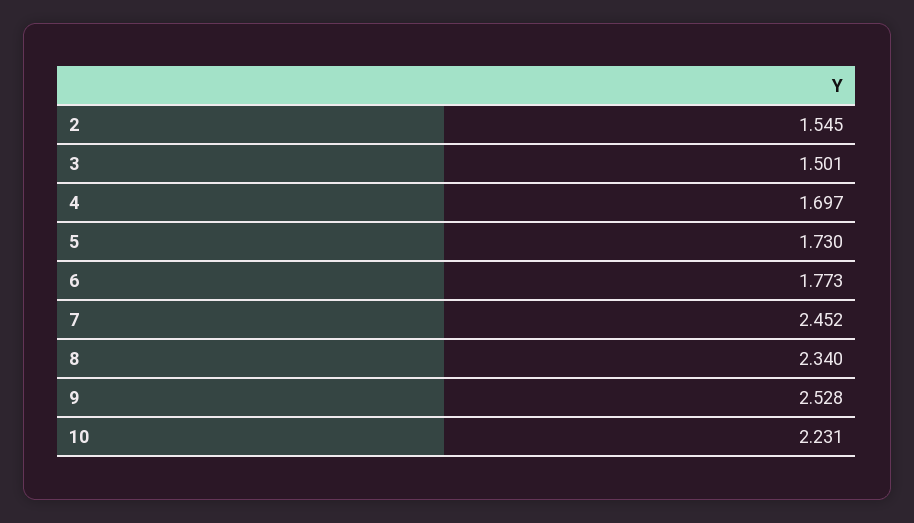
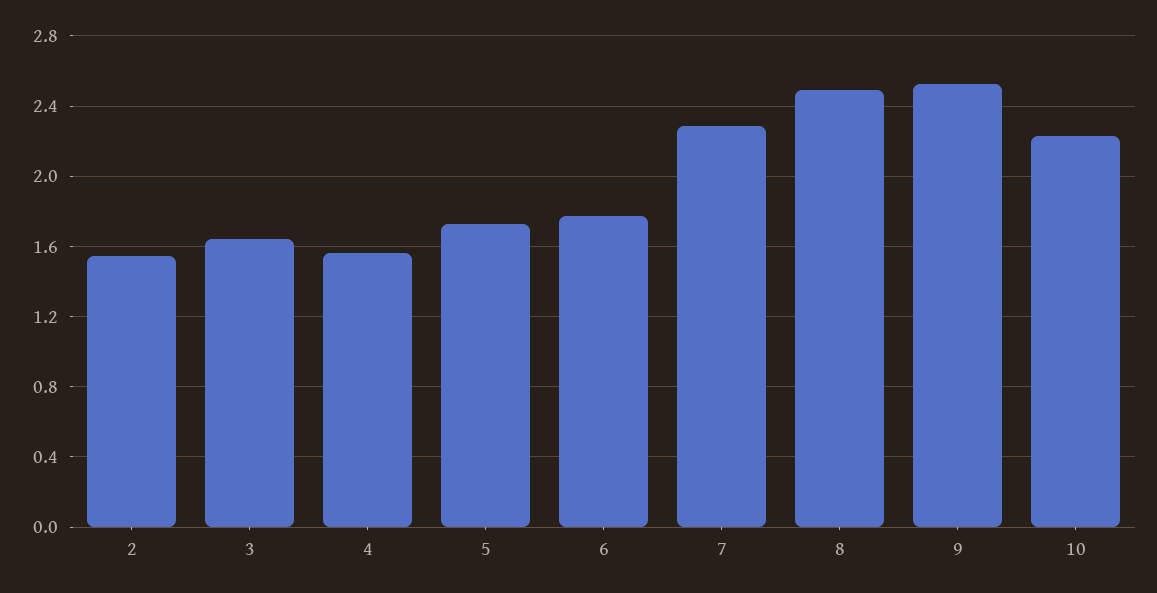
  {
    "2": 1.545,
-   "3": 1.501,
+   "3": 1.65,
-   "4": 1.697,
+   "4": 1.55,
    "5": 1.73,
    "6": 1.773,
-   "7": 2.452,
+   "7": 2.3,
-   "8": 2.34,
+   "8": 2.5,
    "9": 2.528,
    "10": 2.231
  }

